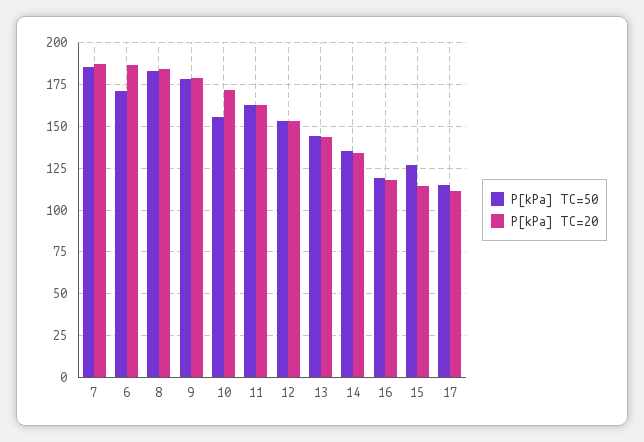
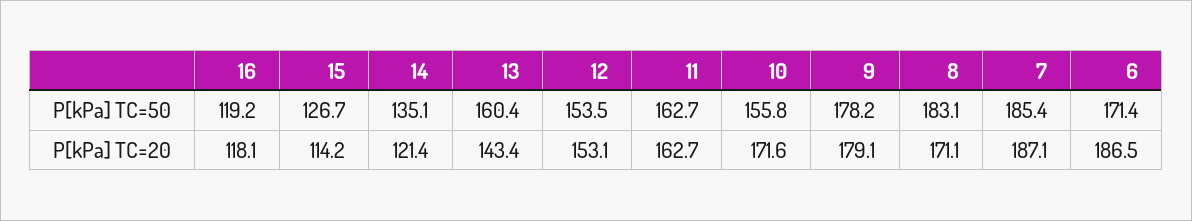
  {
    "P[kPa] TC=50": {
      "7": 185.4,
      "6": 171.4,
      "8": 183.1,
      "9": 178.2,
      "10": 155.8,
      "11": 162.7,
      "12": 153.5,
-     "13": 145,
+     "13": 160.4,
      "14": 135.1,
      "16": 119.2,
-     "15": 126.7,
+     "15": 126.7
-     "17": 115
    },
    "P[kPa] TC=20": {
      "7": 187.1,
      "6": 186.5,
-     "8": 185,
+     "8": 171.1,
      "9": 179.1,
      "10": 171.6,
      "11": 162.7,
      "12": 153.1,
      "13": 143.4,
-     "14": 135,
+     "14": 121.4,
      "16": 118.1,
-     "15": 114.2,
+     "15": 114.2
-     "17": 110
    }
  }

